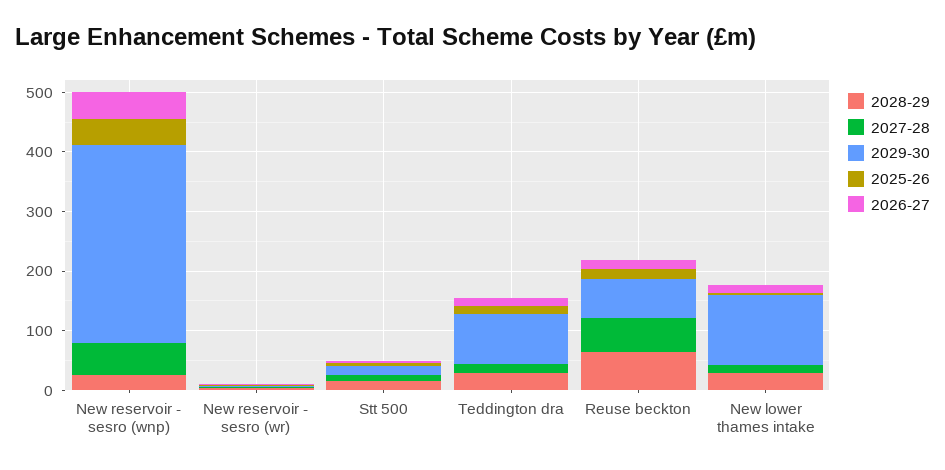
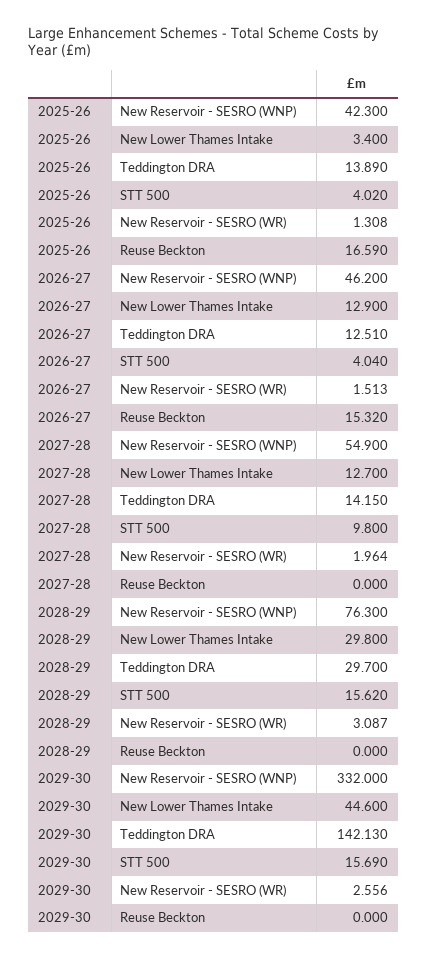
  {
    "2028-29": {
-     "New reservoir - sesro (wnp)": 20,
+     "New reservoir - sesro (wnp)": 76.3,
      "New reservoir - sesro (wr)": 3.087,
      "Stt 500": 15.62,
      "Teddington dra": 29.7,
-     "Reuse beckton": 60,
+     "Reuse beckton": 0,
      "New lower thames intake": 29.8
    },
    "2027-28": {
      "New reservoir - sesro (wnp)": 54.9,
      "New reservoir - sesro (wr)": 1.964,
      "Stt 500": 9.8,
      "Teddington dra": 14.15,
-     "Reuse beckton": 60,
+     "Reuse beckton": 0,
      "New lower thames intake": 12.7
    },
    "2029-30": {
      "New reservoir - sesro (wnp)": 332,
      "New reservoir - sesro (wr)": 2.556,
      "Stt 500": 15.69,
-     "Teddington dra": 80,
+     "Teddington dra": 142.13,
-     "Reuse beckton": 60,
+     "Reuse beckton": 0,
-     "New lower thames intake": 120
+     "New lower thames intake": 44.6
    },
    "2025-26": {
      "New reservoir - sesro (wnp)": 42.3,
      "New reservoir - sesro (wr)": 1.308,
      "Stt 500": 4.02,
      "Teddington dra": 13.89,
      "Reuse beckton": 16.59,
      "New lower thames intake": 3.4
    },
    "2026-27": {
      "New reservoir - sesro (wnp)": 46.2,
      "New reservoir - sesro (wr)": 1.513,
      "Stt 500": 4.04,
      "Teddington dra": 12.51,
      "Reuse beckton": 15.32,
      "New lower thames intake": 12.9
    }
  }

